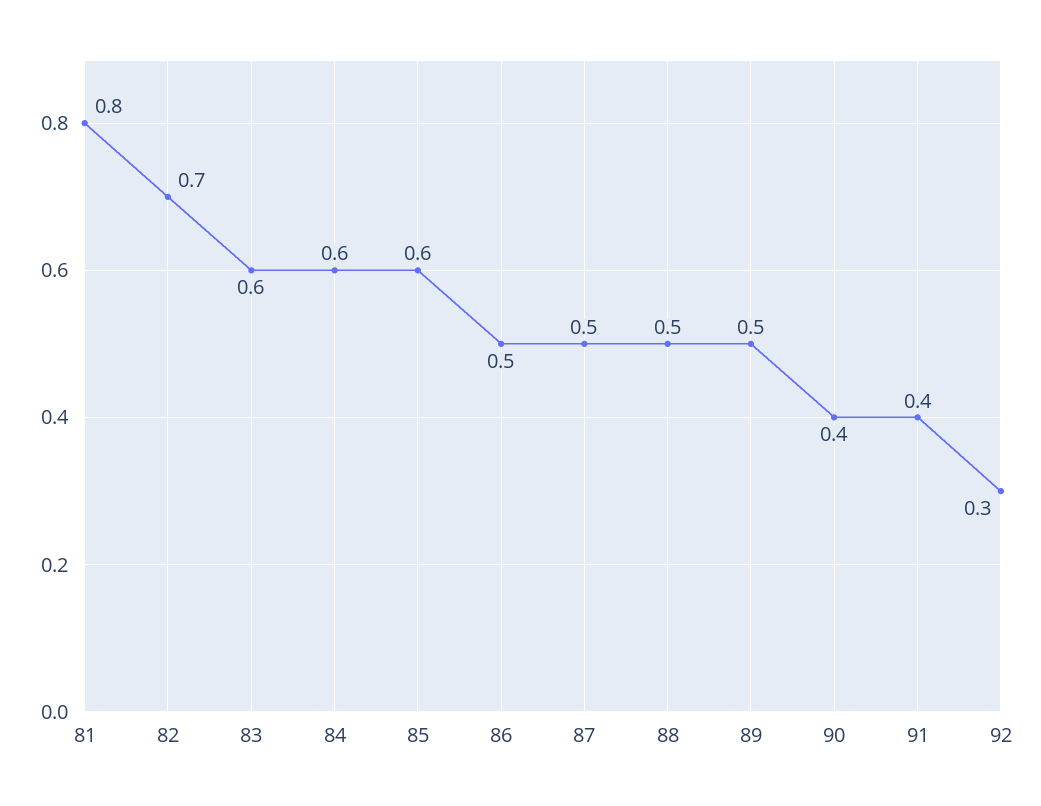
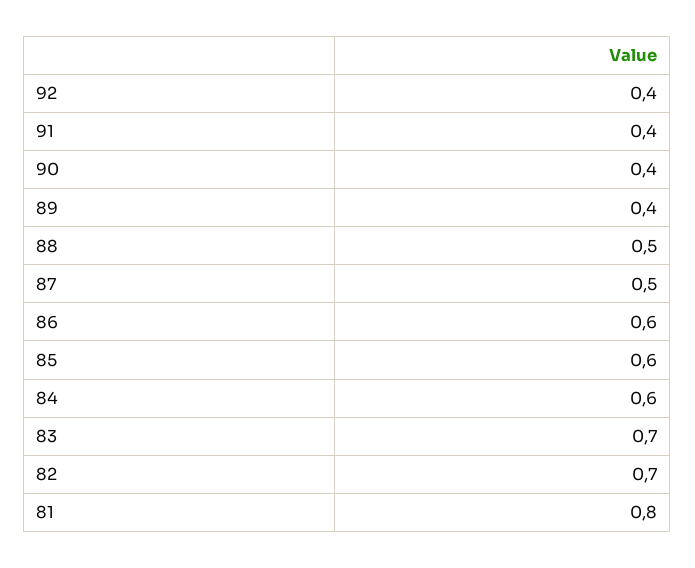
  {
    "81": 0.8,
    "82": 0.7,
-   "83": 0.6,
+   "83": 0.7,
    "84": 0.6,
    "85": 0.6,
-   "86": 0.5,
+   "86": 0.6,
    "87": 0.5,
    "88": 0.5,
-   "89": 0.5,
+   "89": 0.4,
    "90": 0.4,
    "91": 0.4,
-   "92": 0.3
+   "92": 0.4
  }

